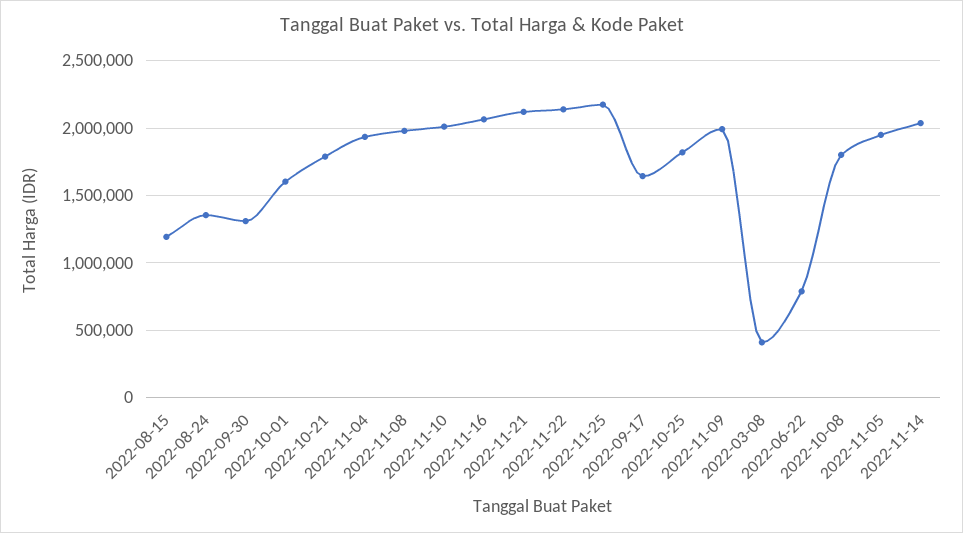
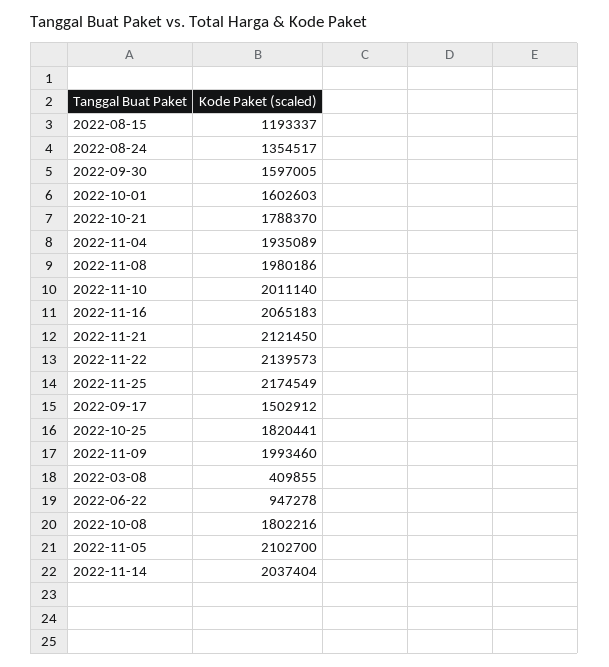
  {
    "2022-08-15": 1193337,
    "2022-08-24": 1354517,
-   "2022-09-30": 1300000,
+   "2022-09-30": 1597005,
    "2022-10-01": 1602603,
    "2022-10-21": 1788370,
    "2022-11-04": 1935089,
    "2022-11-08": 1980186,
    "2022-11-10": 2011140,
    "2022-11-16": 2065183,
    "2022-11-21": 2121450,
    "2022-11-22": 2139573,
    "2022-11-25": 2174549,
-   "2022-09-17": 1650000,
+   "2022-09-17": 1502912,
    "2022-10-25": 1820441,
    "2022-11-09": 1993460,
    "2022-03-08": 409855,
-   "2022-06-22": 800000,
+   "2022-06-22": 947278,
    "2022-10-08": 1802216,
-   "2022-11-05": 1950000,
+   "2022-11-05": 2102700,
    "2022-11-14": 2037404
  }

